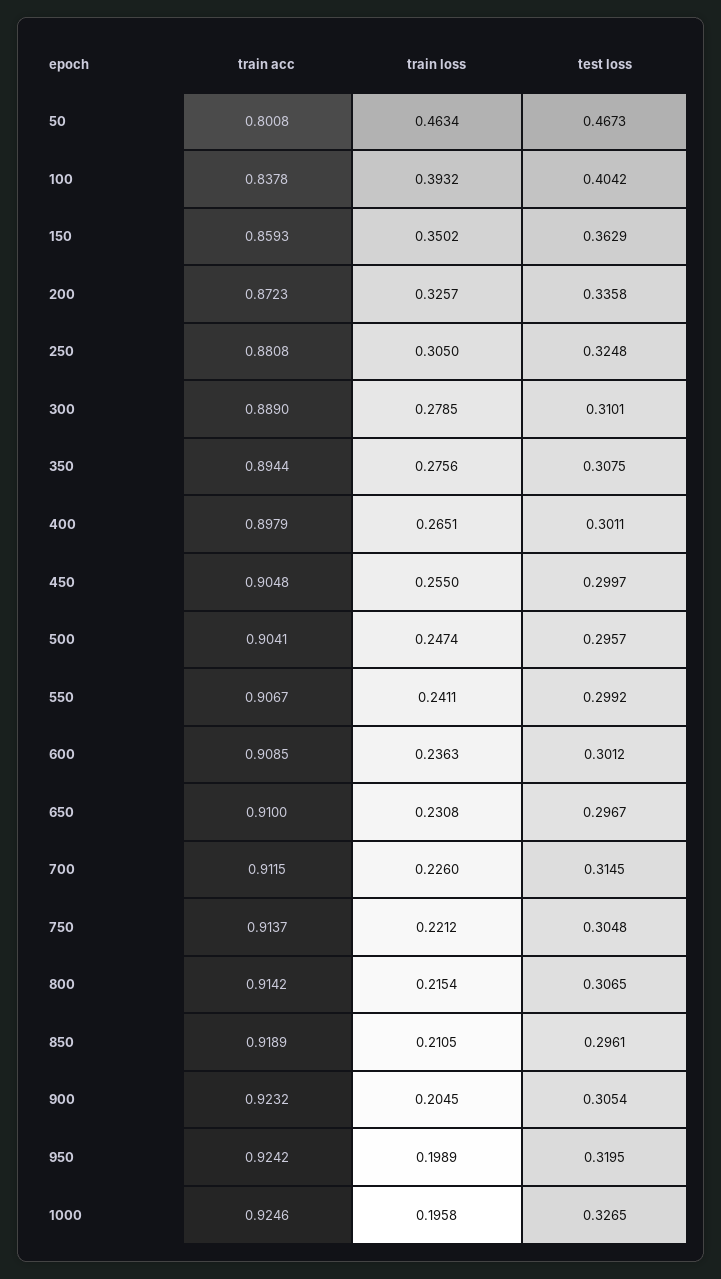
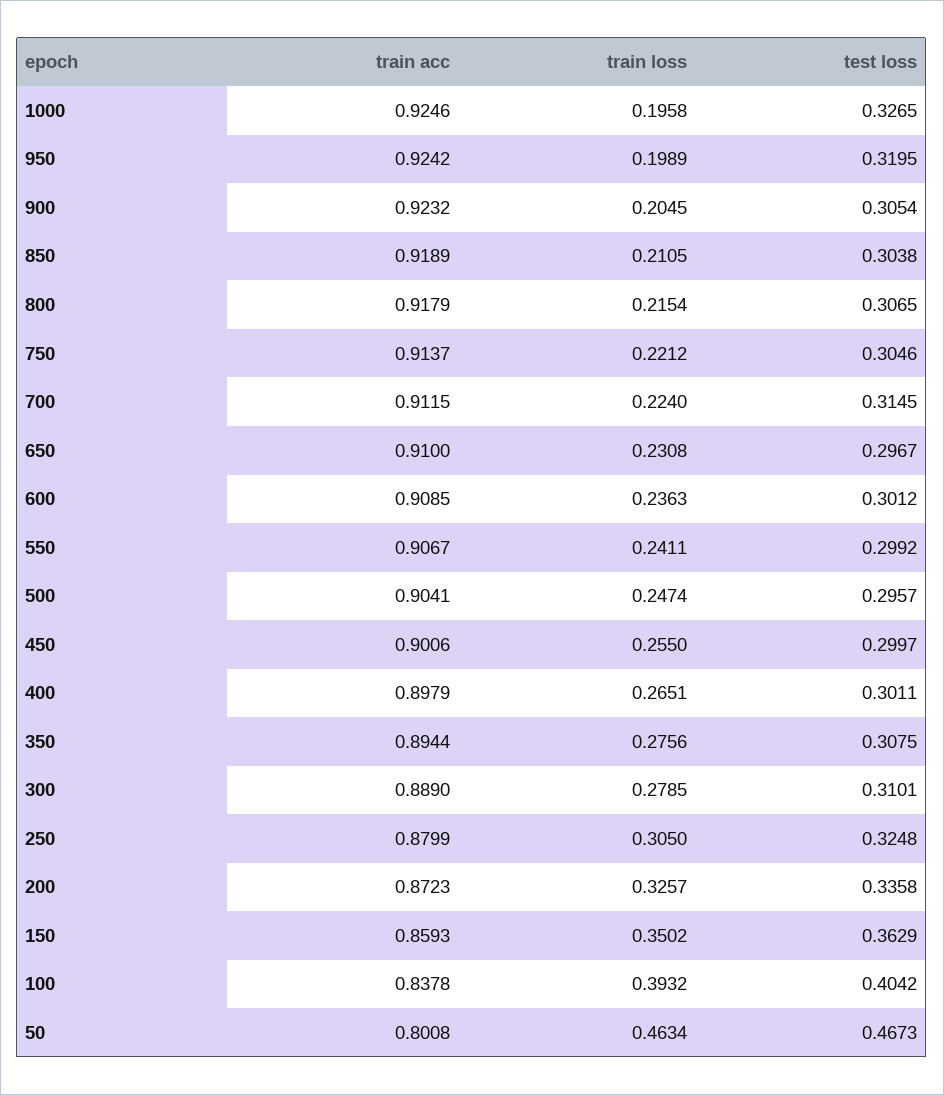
  {
    "train acc": {
      "50": 0.8008,
      "100": 0.8378,
      "150": 0.8593,
      "200": 0.8723,
-     "250": 0.8808,
+     "250": 0.8799,
      "300": 0.889,
      "350": 0.8944,
      "400": 0.8979,
-     "450": 0.9048,
+     "450": 0.9006,
      "500": 0.9041,
      "550": 0.9067,
      "600": 0.9085,
      "650": 0.91,
      "700": 0.9115,
      "750": 0.9137,
-     "800": 0.9142,
+     "800": 0.9179,
      "850": 0.9189,
      "900": 0.9232,
      "950": 0.9242,
      "1000": 0.9246
    },
    "train loss": {
      "50": 0.4634,
      "100": 0.3932,
      "150": 0.3502,
      "200": 0.3257,
      "250": 0.305,
      "300": 0.2785,
      "350": 0.2756,
      "400": 0.2651,
      "450": 0.255,
      "500": 0.2474,
      "550": 0.2411,
      "600": 0.2363,
      "650": 0.2308,
-     "700": 0.226,
+     "700": 0.224,
      "750": 0.2212,
      "800": 0.2154,
      "850": 0.2105,
      "900": 0.2045,
      "950": 0.1989,
      "1000": 0.1958
    },
    "test loss": {
      "50": 0.4673,
      "100": 0.4042,
      "150": 0.3629,
      "200": 0.3358,
      "250": 0.3248,
      "300": 0.3101,
      "350": 0.3075,
      "400": 0.3011,
      "450": 0.2997,
      "500": 0.2957,
      "550": 0.2992,
      "600": 0.3012,
      "650": 0.2967,
      "700": 0.3145,
-     "750": 0.3048,
+     "750": 0.3046,
      "800": 0.3065,
-     "850": 0.2961,
+     "850": 0.3038,
      "900": 0.3054,
      "950": 0.3195,
      "1000": 0.3265
    }
  }

